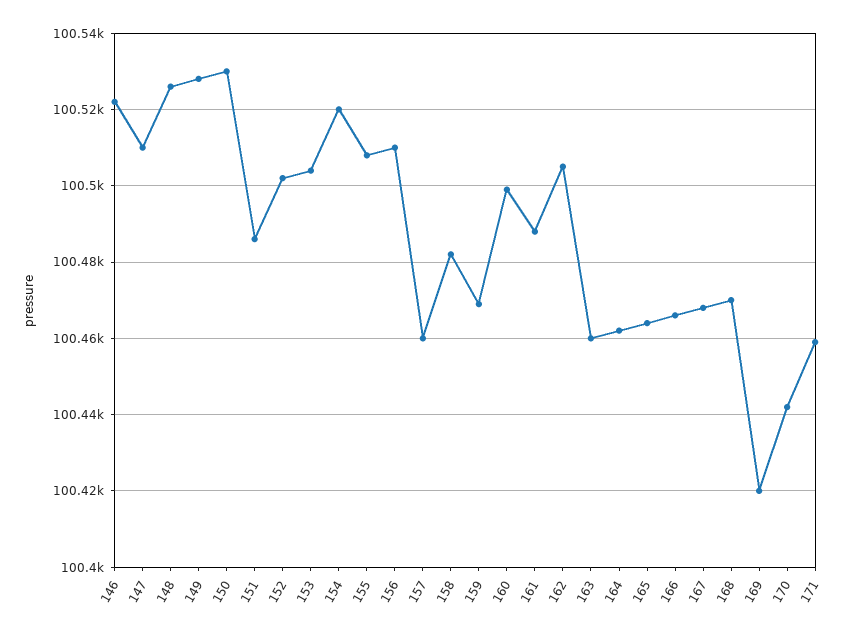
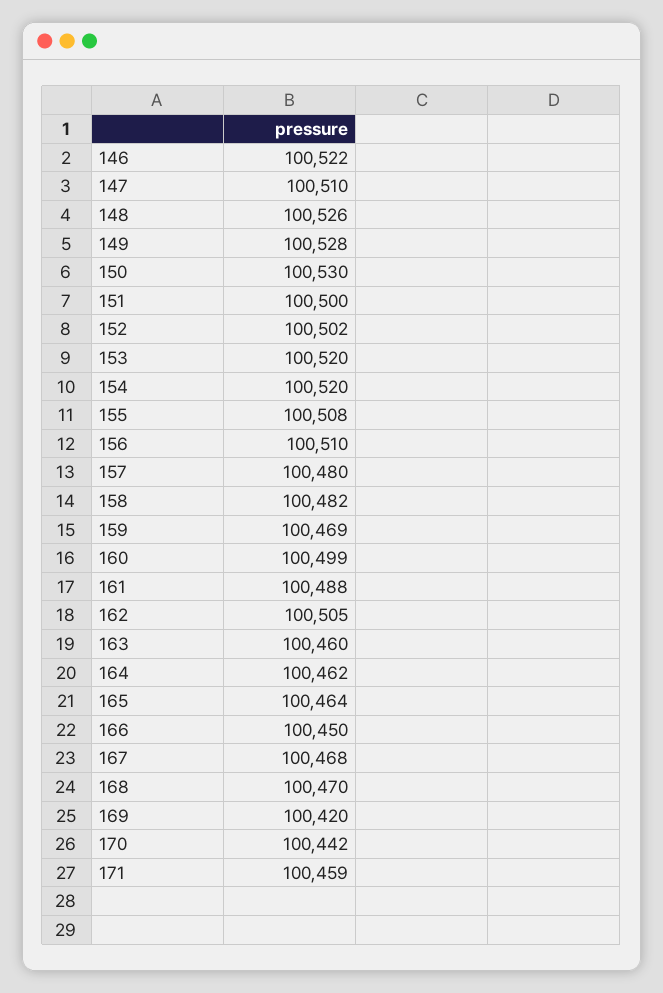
  {
    "146": 100522,
    "147": 100510,
    "148": 100526,
    "149": 100528,
    "150": 100530,
-   "151": 100485,
+   "151": 100500,
    "152": 100502,
-   "153": 100505,
+   "153": 100520,
    "154": 100520,
    "155": 100508,
    "156": 100510,
-   "157": 100460,
+   "157": 100480,
    "158": 100482,
    "159": 100469,
    "160": 100499,
    "161": 100488,
    "162": 100505,
    "163": 100460,
    "164": 100462,
    "165": 100464,
-   "166": 100465,
+   "166": 100450,
    "167": 100468,
    "168": 100470,
    "169": 100420,
    "170": 100442,
    "171": 100459
  }

